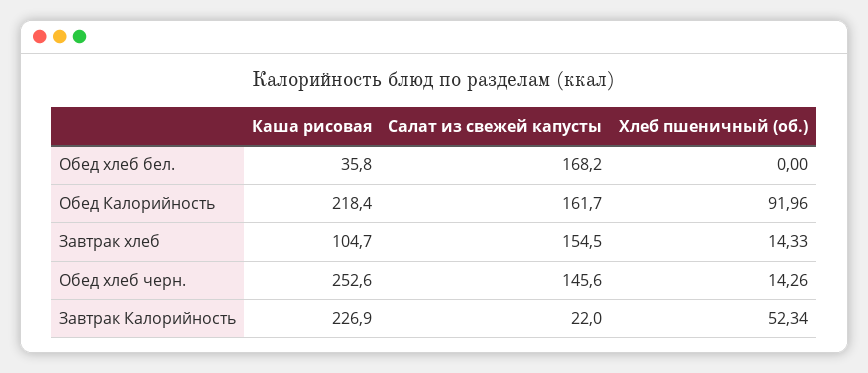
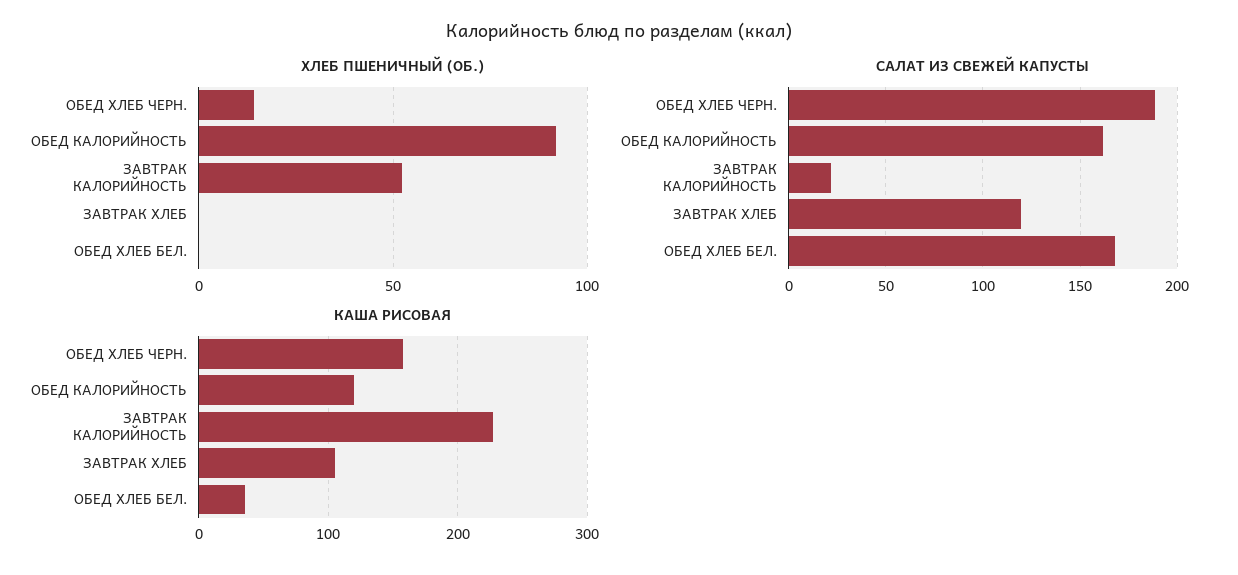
  {
    "Каша рисовая": {
      "Обед хлеб бел.": 35.8,
-     "Обед Калорийность": 218.4,
+     "Обед Калорийность": 120,
      "Завтрак хлеб": 104.7,
-     "Обед хлеб черн.": 252.6,
+     "Обед хлеб черн.": 160,
      "Завтрак Калорийность": 226.9
    },
    "Салат из свежей капусты": {
      "Обед хлеб бел.": 168.2,
      "Обед Калорийность": 161.7,
-     "Завтрак хлеб": 154.5,
+     "Завтрак хлеб": 120,
-     "Обед хлеб черн.": 145.6,
+     "Обед хлеб черн.": 190,
      "Завтрак Калорийность": 22
    },
    "Хлеб пшеничный (об.)": {
      "Обед хлеб бел.": 0,
      "Обед Калорийность": 91.96,
-     "Завтрак хлеб": 14.33,
+     "Завтрак хлеб": 0,
      "Обед хлеб черн.": 14.26,
      "Завтрак Калорийность": 52.34
    }
  }

